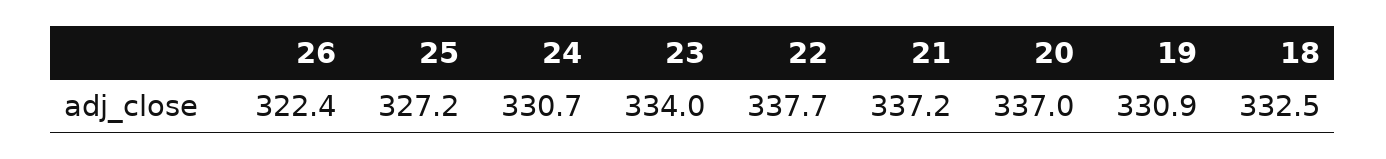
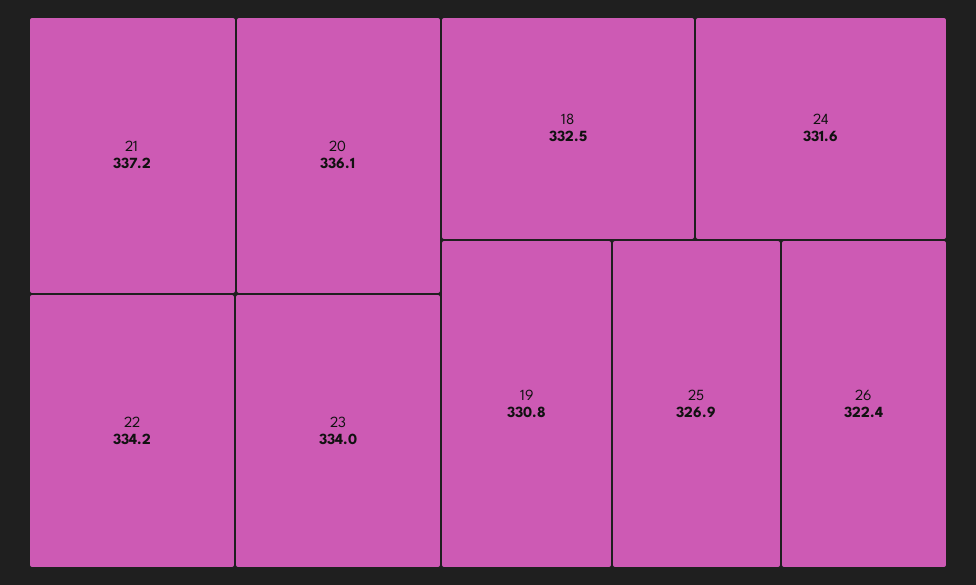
  {
    "26": 322.4,
-   "25": 327.2,
+   "25": 326.9,
-   "24": 330.7,
+   "24": 331.6,
    "23": 334,
-   "22": 337.7,
+   "22": 334.2,
    "21": 337.2,
-   "20": 337,
+   "20": 336.1,
-   "19": 330.9,
+   "19": 330.8,
    "18": 332.5
  }

